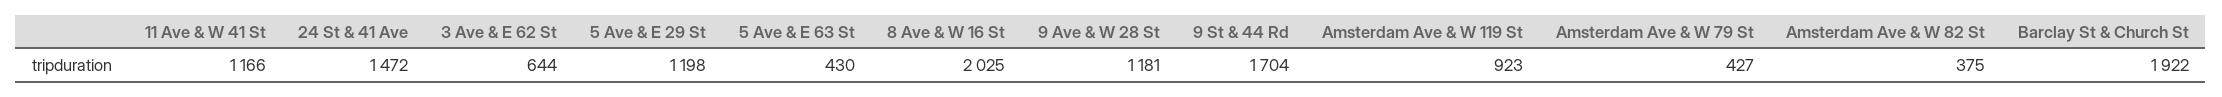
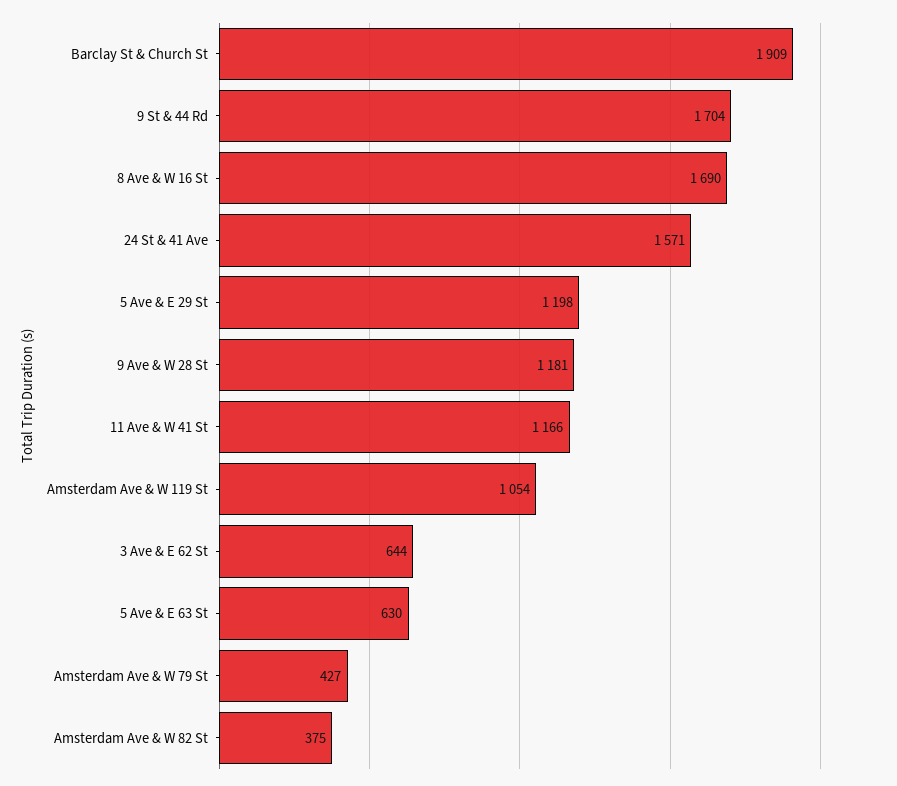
  {
    "11 Ave & W 41 St": 1166,
-   "24 St & 41 Ave": 1472,
+   "24 St & 41 Ave": 1571,
    "3 Ave & E 62 St": 644,
    "5 Ave & E 29 St": 1198,
-   "5 Ave & E 63 St": 430,
+   "5 Ave & E 63 St": 630,
-   "8 Ave & W 16 St": 2025,
+   "8 Ave & W 16 St": 1690,
    "9 Ave & W 28 St": 1181,
    "9 St & 44 Rd": 1704,
-   "Amsterdam Ave & W 119 St": 923,
+   "Amsterdam Ave & W 119 St": 1054,
    "Amsterdam Ave & W 79 St": 427,
    "Amsterdam Ave & W 82 St": 375,
-   "Barclay St & Church St": 1922
+   "Barclay St & Church St": 1909
  }

